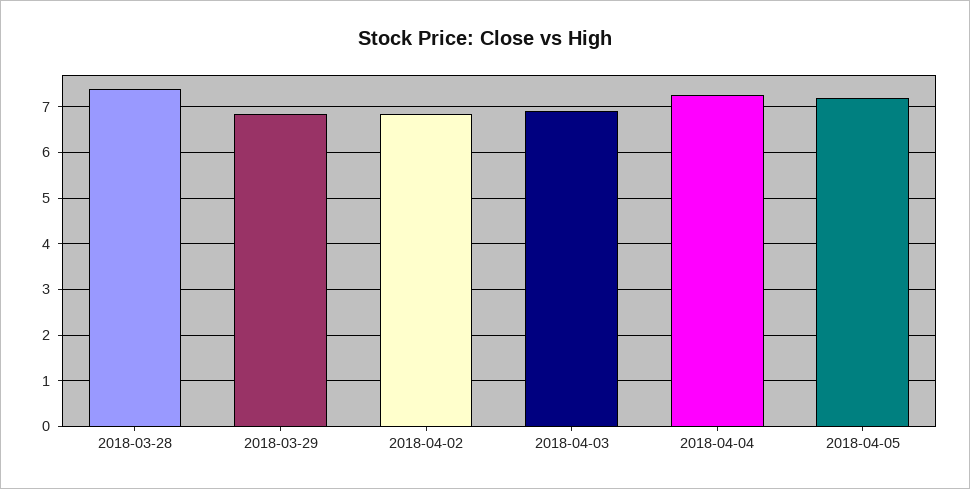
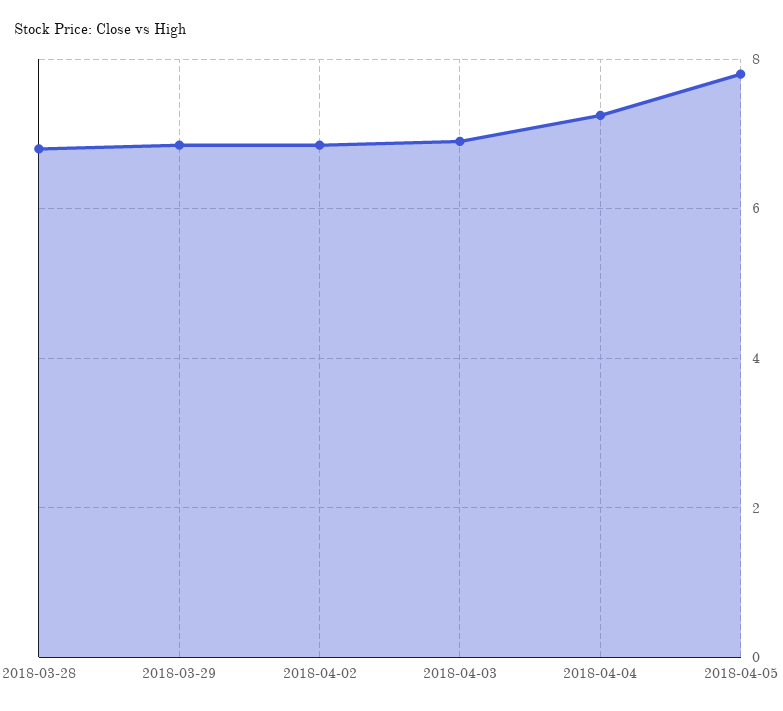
  {
-   "2018-03-28": 7.4,
+   "2018-03-28": 6.8,
    "2018-03-29": 6.8,
    "2018-04-02": 6.8,
    "2018-04-03": 7,
    "2018-04-04": 7.2,
-   "2018-04-05": 7.2
+   "2018-04-05": 7.8
  }

